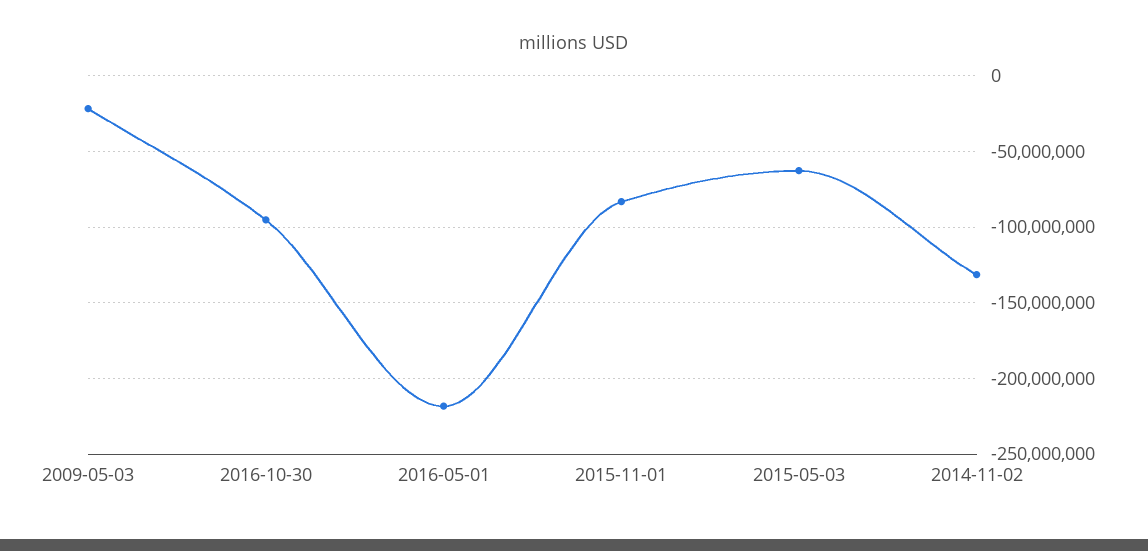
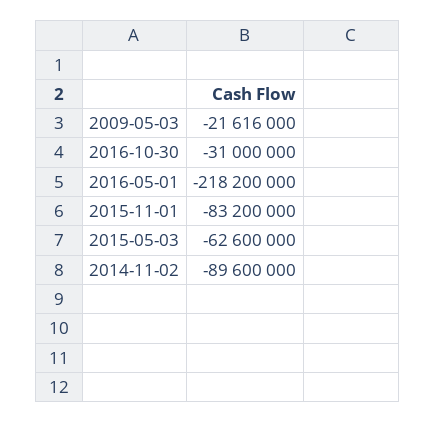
  {
    "2009-05-03": -21616000,
-   "2016-10-30": -95000000,
+   "2016-10-30": -31000000,
    "2016-05-01": -218200000,
    "2015-11-01": -83200000,
    "2015-05-03": -62600000,
-   "2014-11-02": -130000000
+   "2014-11-02": -89600000
  }

